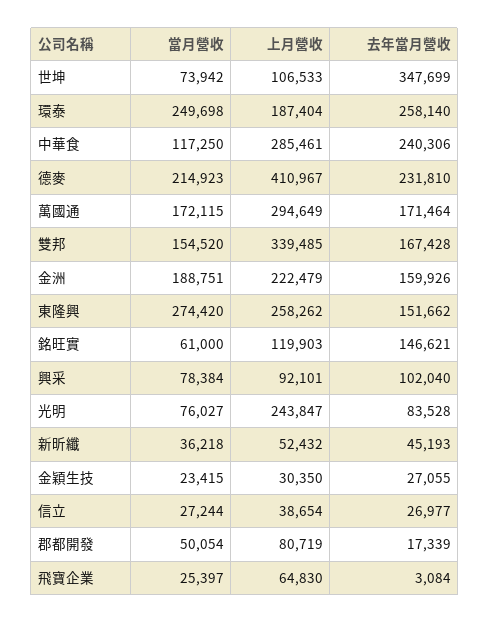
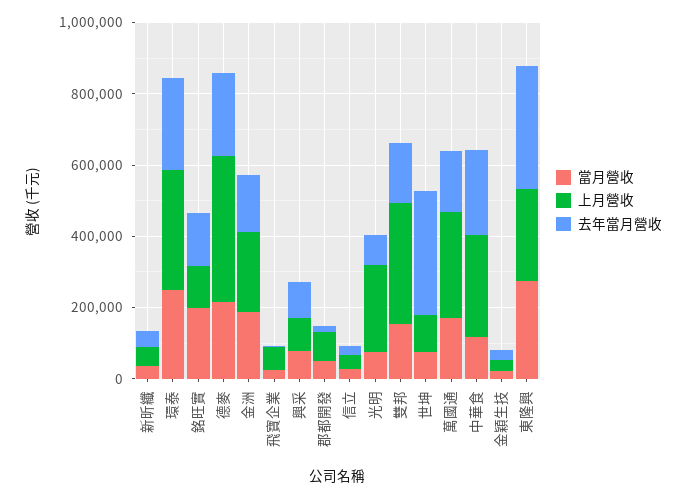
  {
    "當月營收": {
      "世坤": 73942,
      "環泰": 249698,
      "中華食": 117250,
      "德麥": 214923,
      "萬國通": 172115,
      "雙邦": 154520,
      "金洲": 188751,
      "東隆興": 274420,
-     "銘旺實": 61000,
+     "銘旺實": 200000,
      "興采": 78384,
      "光明": 76027,
      "新昕纖": 36218,
      "金穎生技": 23415,
      "信立": 27244,
      "郡都開發": 50054,
      "飛寶企業": 25397
    },
    "上月營收": {
      "世坤": 106533,
-     "環泰": 187404,
+     "環泰": 350000,
      "中華食": 285461,
      "德麥": 410967,
      "萬國通": 294649,
      "雙邦": 339485,
      "金洲": 222479,
      "東隆興": 258262,
      "銘旺實": 119903,
      "興采": 92101,
      "光明": 243847,
      "新昕纖": 52432,
      "金穎生技": 30350,
      "信立": 38654,
      "郡都開發": 80719,
      "飛寶企業": 64830
    },
    "去年當月營收": {
      "世坤": 347699,
      "環泰": 258140,
      "中華食": 240306,
      "德麥": 231810,
      "萬國通": 171464,
      "雙邦": 167428,
      "金洲": 159926,
-     "東隆興": 151662,
+     "東隆興": 350000,
      "銘旺實": 146621,
      "興采": 102040,
      "光明": 83528,
      "新昕纖": 45193,
      "金穎生技": 27055,
      "信立": 26977,
      "郡都開發": 17339,
      "飛寶企業": 3084
    }
  }

